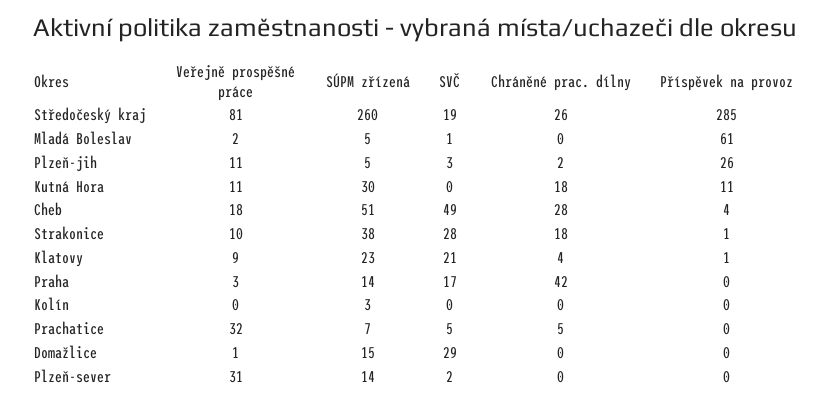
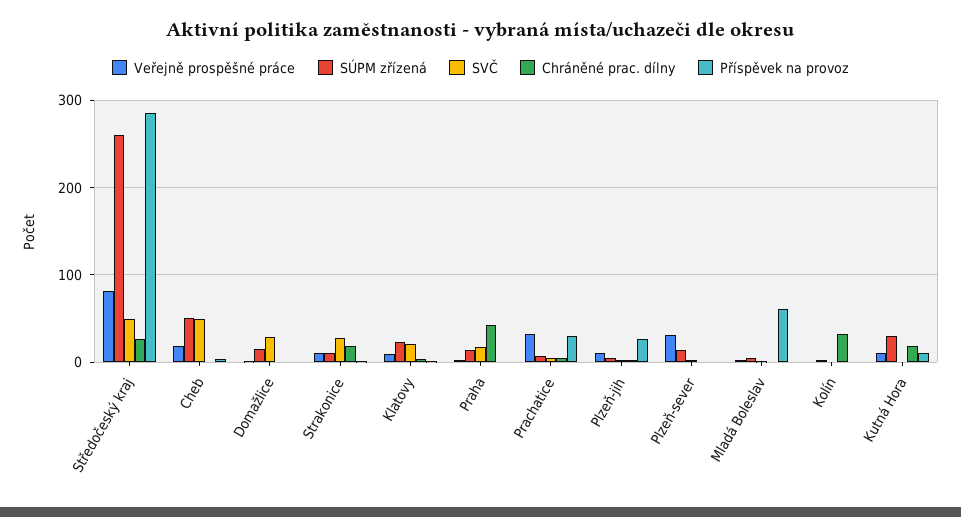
  {
    "Veřejně prospěšné práce": {
      "Středočeský kraj": 81,
      "Mladá Boleslav": 2,
      "Plzeň-jih": 11,
      "Kutná Hora": 11,
      "Cheb": 18,
      "Strakonice": 10,
      "Klatovy": 9,
      "Praha": 3,
      "Kolín": 0,
      "Prachatice": 32,
      "Domažlice": 1,
      "Plzeň-sever": 31
    },
    "SÚPM zřízená": {
      "Středočeský kraj": 260,
      "Mladá Boleslav": 5,
      "Plzeň-jih": 5,
      "Kutná Hora": 30,
      "Cheb": 51,
-     "Strakonice": 38,
+     "Strakonice": 10,
      "Klatovy": 23,
      "Praha": 14,
      "Kolín": 3,
      "Prachatice": 7,
      "Domažlice": 15,
      "Plzeň-sever": 14
    },
    "SVČ": {
-     "Středočeský kraj": 19,
+     "Středočeský kraj": 50,
      "Mladá Boleslav": 1,
      "Plzeň-jih": 3,
      "Kutná Hora": 0,
      "Cheb": 49,
      "Strakonice": 28,
      "Klatovy": 21,
      "Praha": 17,
      "Kolín": 0,
      "Prachatice": 5,
      "Domažlice": 29,
      "Plzeň-sever": 2
    },
    "Chráněné prac. dílny": {
      "Středočeský kraj": 26,
      "Mladá Boleslav": 0,
      "Plzeň-jih": 2,
      "Kutná Hora": 18,
-     "Cheb": 28,
+     "Cheb": 0,
      "Strakonice": 18,
      "Klatovy": 4,
      "Praha": 42,
-     "Kolín": 0,
+     "Kolín": 30,
      "Prachatice": 5,
      "Domažlice": 0,
      "Plzeň-sever": 0
    },
    "Příspěvek na provoz": {
      "Středočeský kraj": 285,
      "Mladá Boleslav": 61,
      "Plzeň-jih": 26,
      "Kutná Hora": 11,
      "Cheb": 4,
      "Strakonice": 1,
      "Klatovy": 1,
      "Praha": 0,
      "Kolín": 0,
-     "Prachatice": 0,
+     "Prachatice": 30,
      "Domažlice": 0,
      "Plzeň-sever": 0
    }
  }

